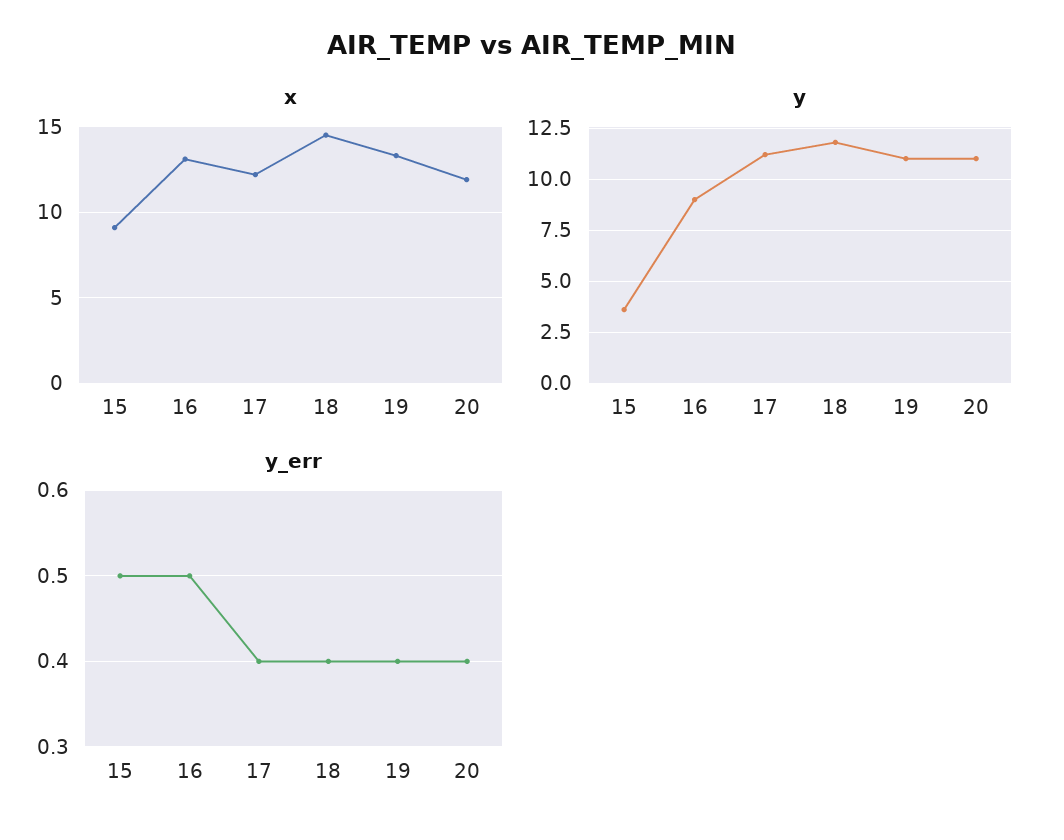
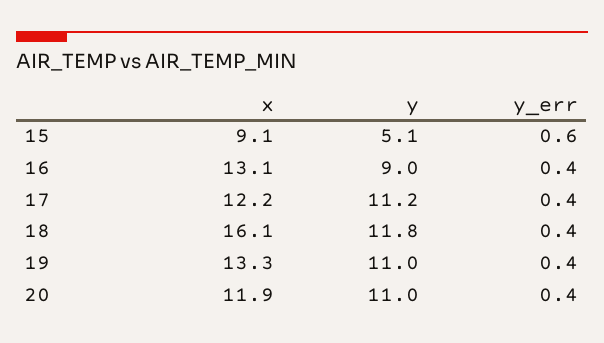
  {
    "x": {
      "15": 9.1,
      "16": 13.1,
      "17": 12.2,
-     "18": 14.5,
+     "18": 16.1,
      "19": 13.3,
      "20": 11.9
    },
    "y": {
-     "15": 3.5,
+     "15": 5.1,
      "16": 9,
      "17": 11.2,
      "18": 11.8,
      "19": 11,
      "20": 11
    },
    "y_err": {
-     "15": 0.5,
+     "15": 0.6,
-     "16": 0.5,
+     "16": 0.4,
      "17": 0.4,
      "18": 0.4,
      "19": 0.4,
      "20": 0.4
    }
  }

